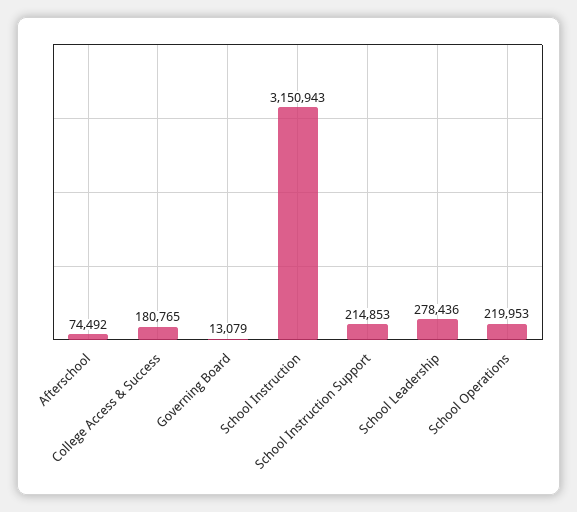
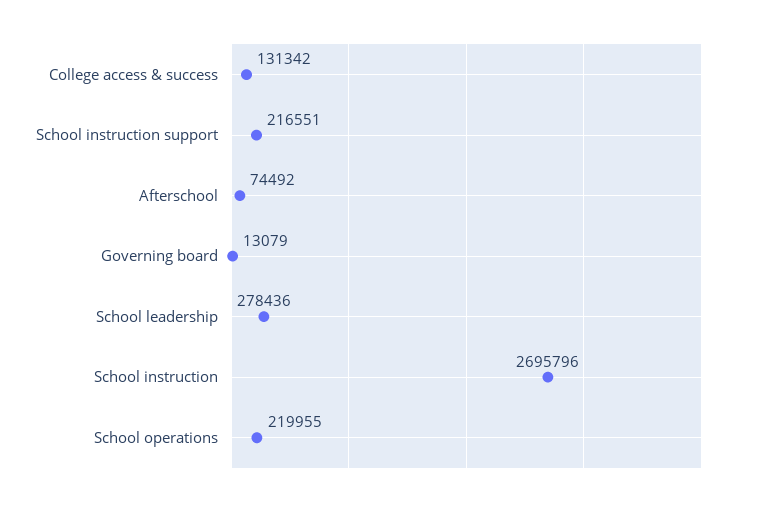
  {
    "Afterschool": 74492,
-   "College Access & Success": 180765,
+   "College Access & Success": 131342,
    "Governing Board": 13079,
-   "School Instruction": 3150943,
+   "School Instruction": 2695796,
-   "School Instruction Support": 214853,
+   "School Instruction Support": 216551,
    "School Leadership": 278436,
-   "School Operations": 219953
+   "School Operations": 219955
  }

